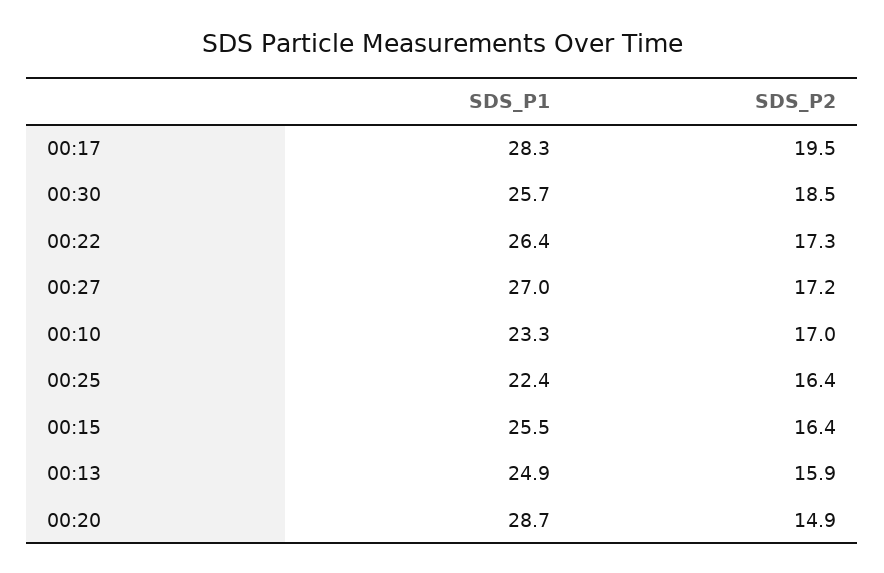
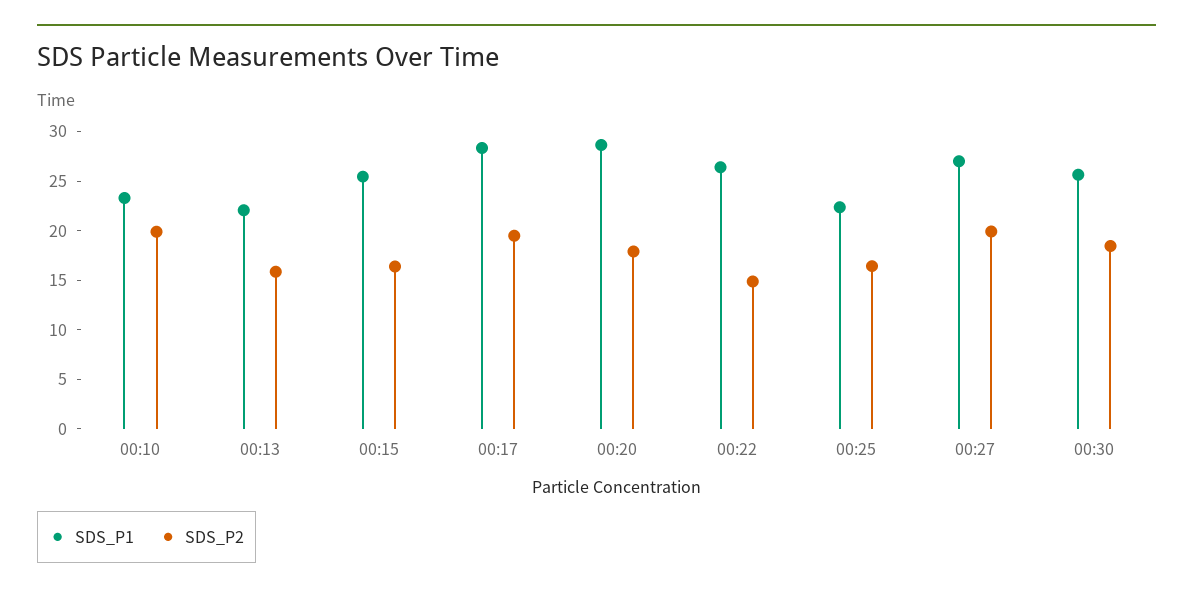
  {
    "SDS_P1": {
      "00:17": 28.3,
      "00:30": 25.7,
      "00:22": 26.4,
      "00:27": 27,
      "00:10": 23.3,
      "00:25": 22.4,
      "00:15": 25.5,
-     "00:13": 24.9,
+     "00:13": 22,
      "00:20": 28.7
    },
    "SDS_P2": {
      "00:17": 19.5,
      "00:30": 18.5,
-     "00:22": 17.3,
+     "00:22": 15,
-     "00:27": 17.2,
+     "00:27": 20,
-     "00:10": 17,
+     "00:10": 20,
      "00:25": 16.4,
      "00:15": 16.4,
      "00:13": 15.9,
-     "00:20": 14.9
+     "00:20": 18
    }
  }

